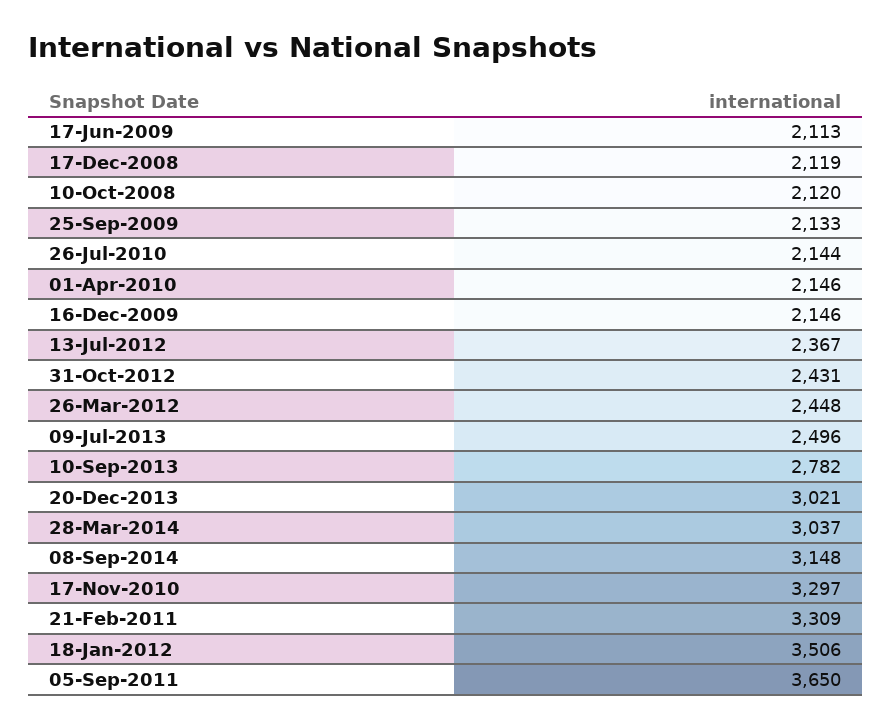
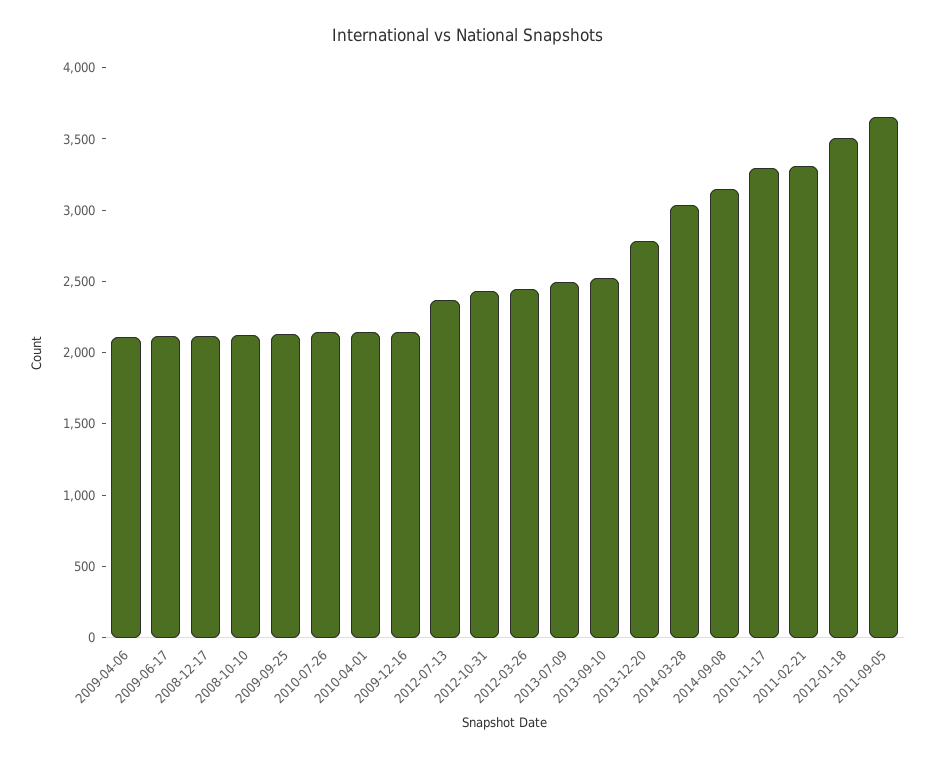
  {
    "17-Jun-2009": 2113,
    "17-Dec-2008": 2119,
    "10-Oct-2008": 2120,
    "25-Sep-2009": 2133,
    "26-Jul-2010": 2144,
    "01-Apr-2010": 2146,
    "16-Dec-2009": 2146,
    "13-Jul-2012": 2367,
    "31-Oct-2012": 2431,
    "26-Mar-2012": 2448,
    "09-Jul-2013": 2496,
-   "10-Sep-2013": 2782,
+   "10-Sep-2013": 2500,
-   "20-Dec-2013": 3021,
+   "20-Dec-2013": 2800,
    "28-Mar-2014": 3037,
    "08-Sep-2014": 3148,
    "17-Nov-2010": 3297,
    "21-Feb-2011": 3309,
    "18-Jan-2012": 3506,
-   "05-Sep-2011": 3650
+   "05-Sep-2011": 3650,
+   "2009-04-06": 2100
  }

